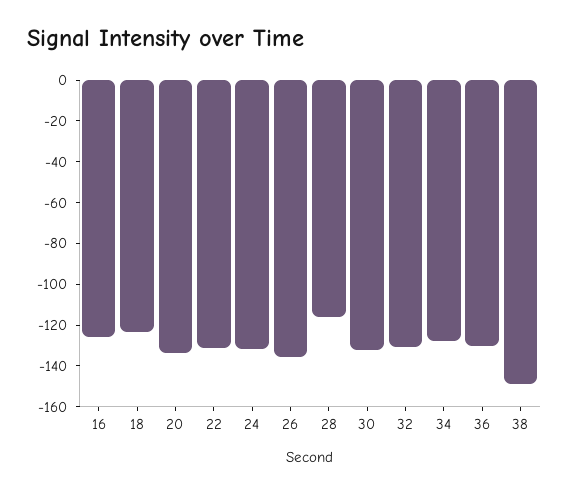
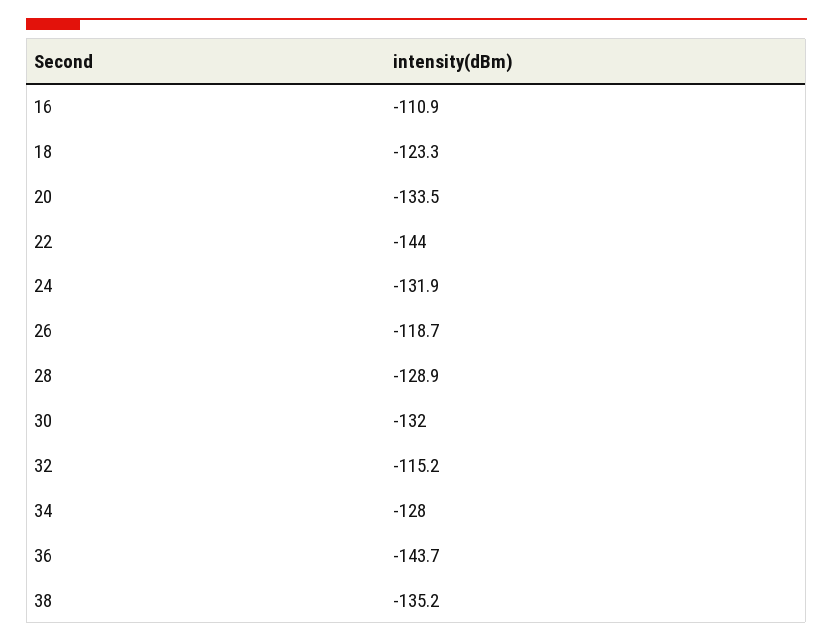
  {
-   "16": -125,
+   "16": -110.9,
    "18": -123.3,
    "20": -133.5,
-   "22": -130,
+   "22": -144,
    "24": -131.9,
-   "26": -135,
+   "26": -118.7,
-   "28": -115,
+   "28": -128.9,
    "30": -132,
-   "32": -130,
+   "32": -115.2,
    "34": -128,
-   "36": -130,
+   "36": -143.7,
-   "38": -150
+   "38": -135.2
  }

